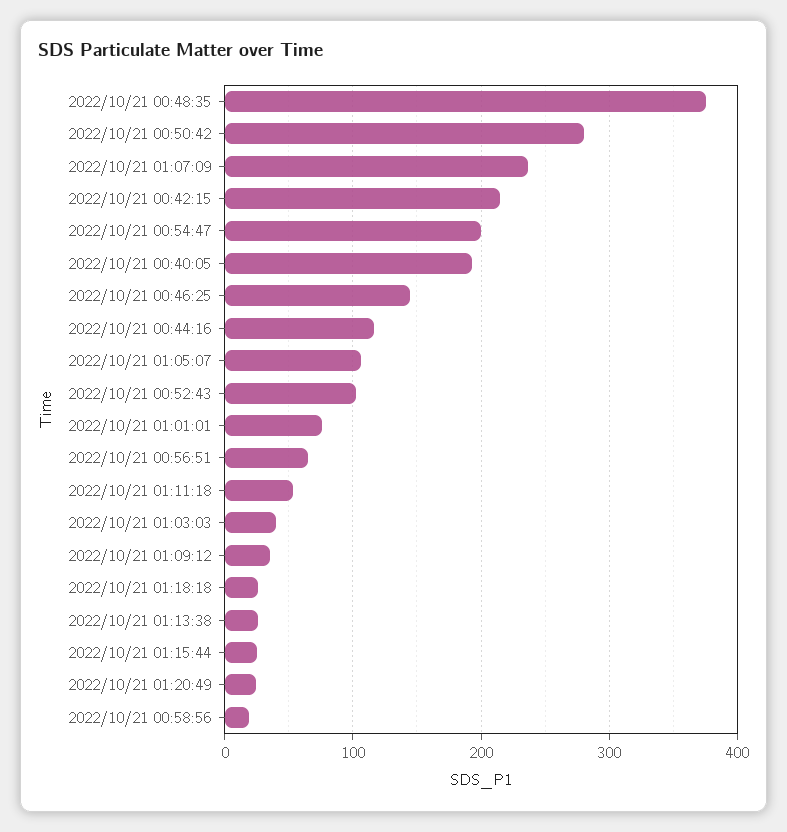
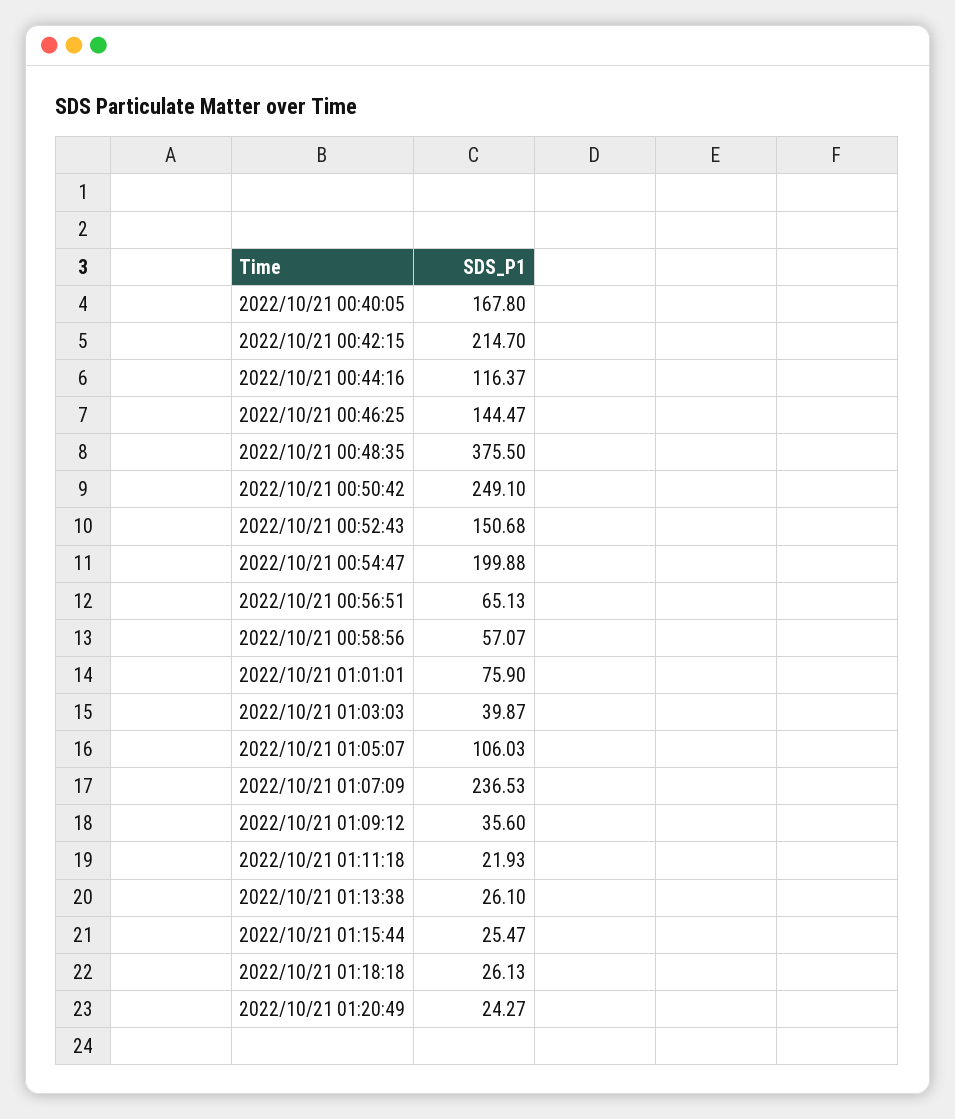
  {
    "2022/10/21 00:48:35": 375.5,
-   "2022/10/21 00:50:42": 280,
+   "2022/10/21 00:50:42": 249.1,
    "2022/10/21 01:07:09": 236.53,
    "2022/10/21 00:42:15": 214.7,
    "2022/10/21 00:54:47": 199.88,
-   "2022/10/21 00:40:05": 190,
+   "2022/10/21 00:40:05": 167.8,
    "2022/10/21 00:46:25": 144.47,
    "2022/10/21 00:44:16": 116.37,
    "2022/10/21 01:05:07": 106.03,
-   "2022/10/21 00:52:43": 100,
+   "2022/10/21 00:52:43": 150.68,
    "2022/10/21 01:01:01": 75.9,
    "2022/10/21 00:56:51": 65.13,
-   "2022/10/21 01:11:18": 50,
+   "2022/10/21 01:11:18": 21.93,
    "2022/10/21 01:03:03": 39.87,
    "2022/10/21 01:09:12": 35.6,
    "2022/10/21 01:18:18": 26.13,
    "2022/10/21 01:13:38": 26.1,
    "2022/10/21 01:15:44": 25.47,
    "2022/10/21 01:20:49": 24.27,
-   "2022/10/21 00:58:56": 20
+   "2022/10/21 00:58:56": 57.07
  }

